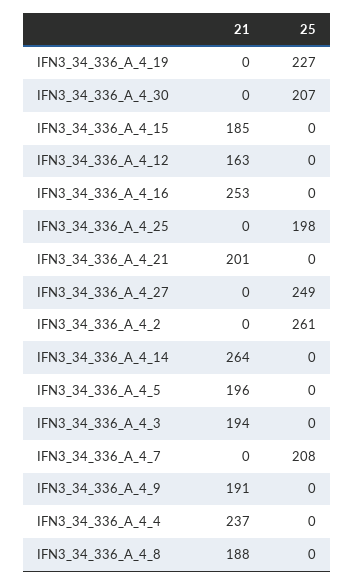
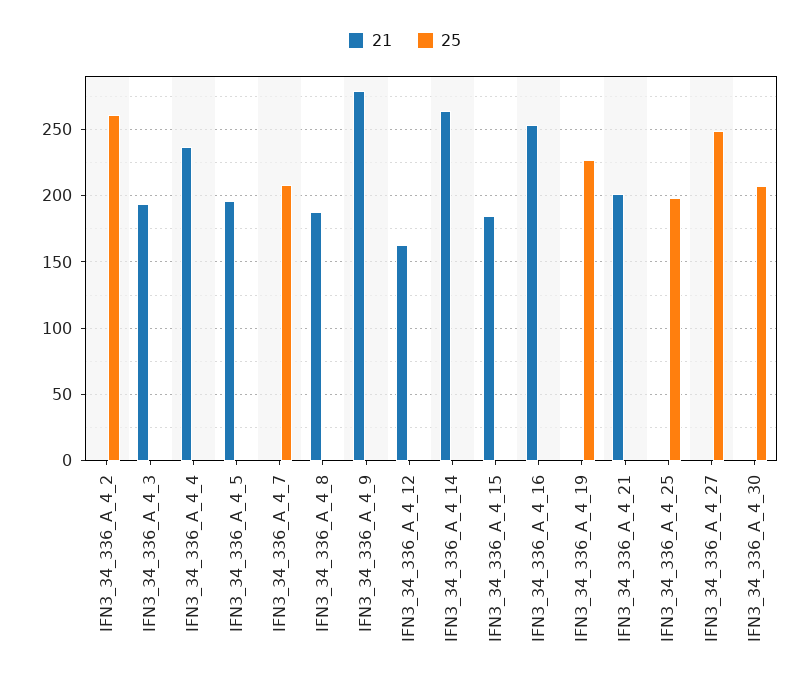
  {
    "21": {
      "IFN3_34_336_A_4_19": 0,
      "IFN3_34_336_A_4_30": 0,
      "IFN3_34_336_A_4_15": 185,
      "IFN3_34_336_A_4_12": 163,
      "IFN3_34_336_A_4_16": 253,
      "IFN3_34_336_A_4_25": 0,
      "IFN3_34_336_A_4_21": 201,
      "IFN3_34_336_A_4_27": 0,
      "IFN3_34_336_A_4_2": 0,
      "IFN3_34_336_A_4_14": 264,
      "IFN3_34_336_A_4_5": 196,
      "IFN3_34_336_A_4_3": 194,
      "IFN3_34_336_A_4_7": 0,
-     "IFN3_34_336_A_4_9": 191,
+     "IFN3_34_336_A_4_9": 280,
      "IFN3_34_336_A_4_4": 237,
      "IFN3_34_336_A_4_8": 188
    },
    "25": {
      "IFN3_34_336_A_4_19": 227,
      "IFN3_34_336_A_4_30": 207,
      "IFN3_34_336_A_4_15": 0,
      "IFN3_34_336_A_4_12": 0,
      "IFN3_34_336_A_4_16": 0,
      "IFN3_34_336_A_4_25": 198,
      "IFN3_34_336_A_4_21": 0,
      "IFN3_34_336_A_4_27": 249,
      "IFN3_34_336_A_4_2": 261,
      "IFN3_34_336_A_4_14": 0,
      "IFN3_34_336_A_4_5": 0,
      "IFN3_34_336_A_4_3": 0,
      "IFN3_34_336_A_4_7": 208,
      "IFN3_34_336_A_4_9": 0,
      "IFN3_34_336_A_4_4": 0,
      "IFN3_34_336_A_4_8": 0
    }
  }

